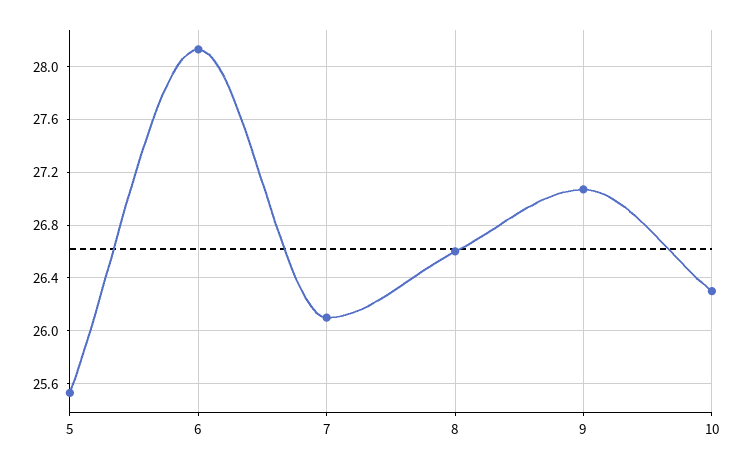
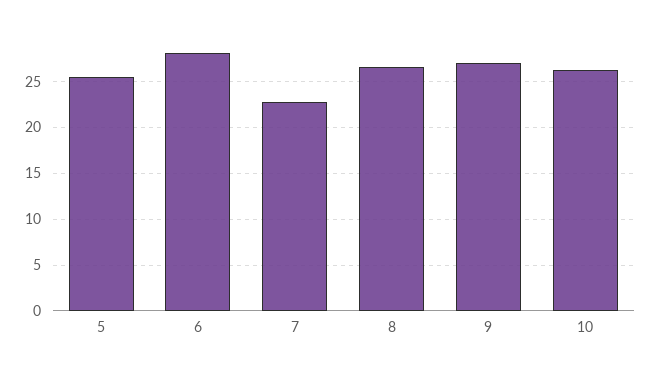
  {
    "5": 25.55,
    "6": 28.15,
-   "7": 26.1,
+   "7": 23,
    "8": 26.6,
    "9": 27.05,
    "10": 26.3
  }

